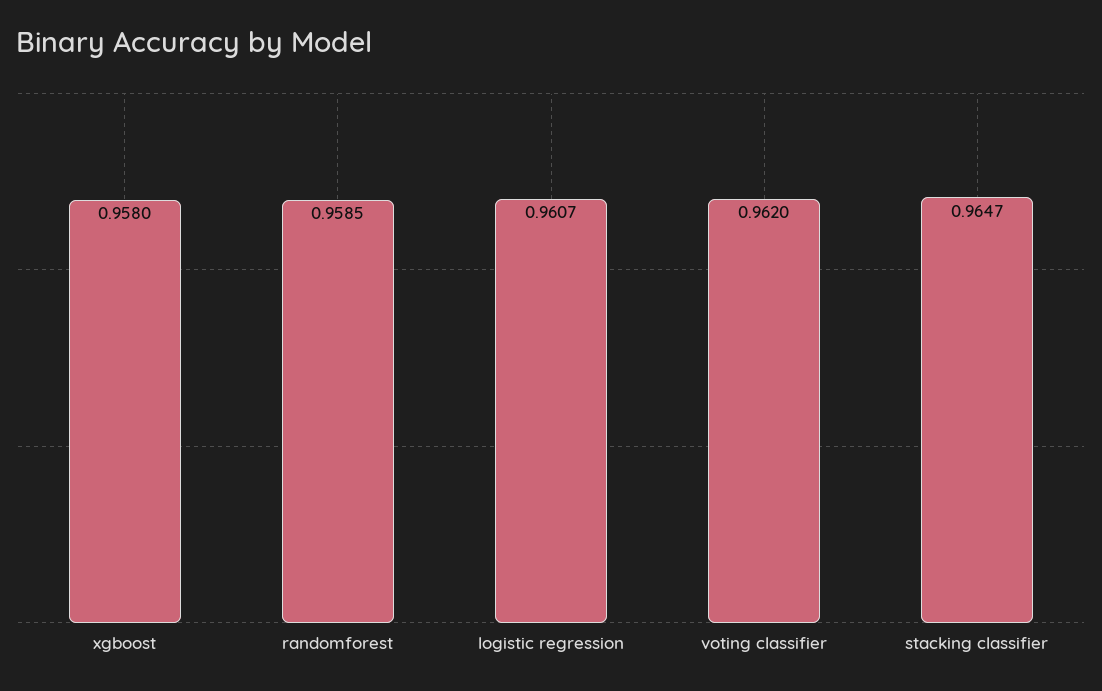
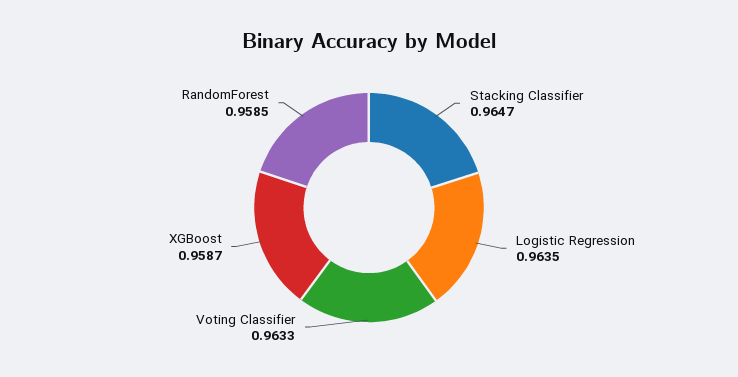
  {
-   "xgboost": 0.958,
+   "xgboost": 0.9587,
    "randomforest": 0.9585,
-   "logistic regression": 0.9607,
+   "logistic regression": 0.9635,
-   "voting classifier": 0.962,
+   "voting classifier": 0.9633,
    "stacking classifier": 0.9647
  }

